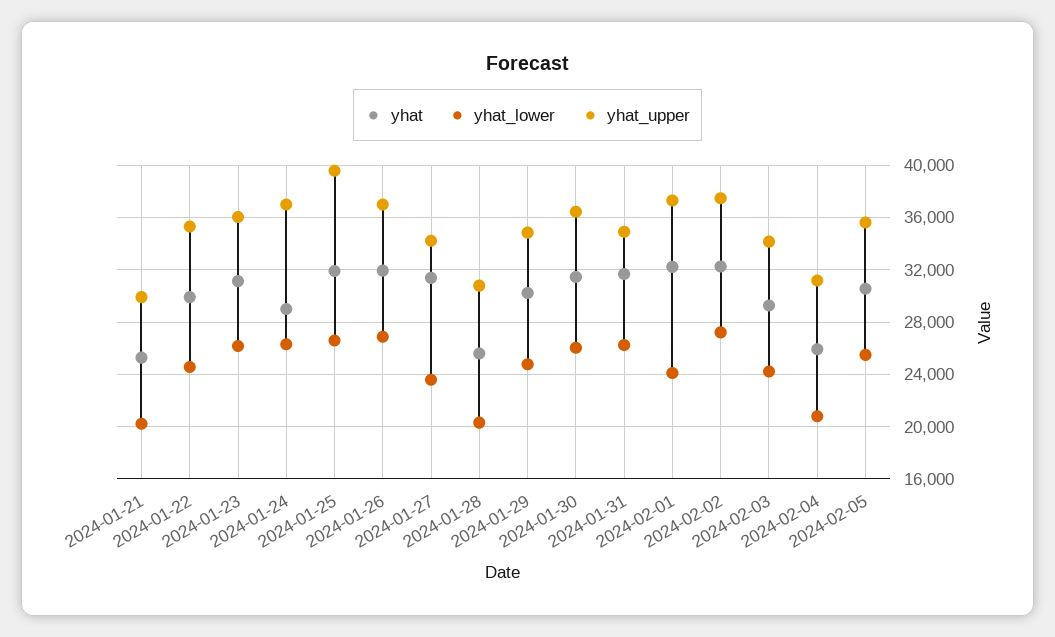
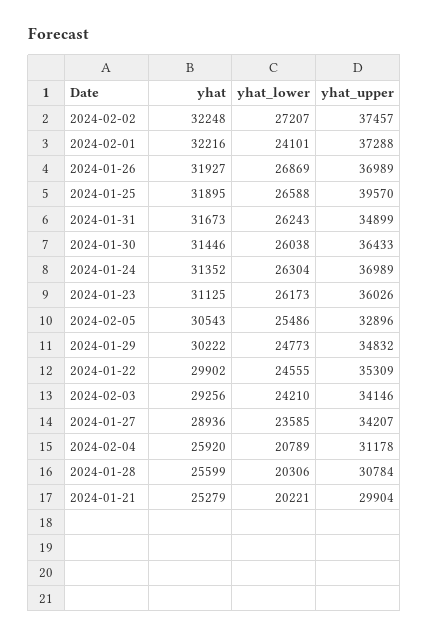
  {
    "yhat": {
      "2024-01-21": 25279,
      "2024-01-22": 29902,
      "2024-01-23": 31125,
-     "2024-01-24": 29000,
+     "2024-01-24": 31352,
      "2024-01-25": 31895,
      "2024-01-26": 31927,
-     "2024-01-27": 31500,
+     "2024-01-27": 28936,
      "2024-01-28": 25599,
      "2024-01-29": 30222,
      "2024-01-30": 31446,
      "2024-01-31": 31673,
      "2024-02-01": 32216,
      "2024-02-02": 32248,
      "2024-02-03": 29256,
      "2024-02-04": 25920,
      "2024-02-05": 30543
    },
    "yhat_lower": {
      "2024-01-21": 20221,
      "2024-01-22": 24555,
      "2024-01-23": 26173,
      "2024-01-24": 26304,
      "2024-01-25": 26588,
      "2024-01-26": 26869,
      "2024-01-27": 23585,
      "2024-01-28": 20306,
      "2024-01-29": 24773,
      "2024-01-30": 26038,
      "2024-01-31": 26243,
      "2024-02-01": 24101,
      "2024-02-02": 27207,
      "2024-02-03": 24210,
      "2024-02-04": 20789,
      "2024-02-05": 25486
    },
    "yhat_upper": {
      "2024-01-21": 29904,
      "2024-01-22": 35309,
      "2024-01-23": 36026,
      "2024-01-24": 36989,
      "2024-01-25": 39570,
      "2024-01-26": 36989,
      "2024-01-27": 34207,
      "2024-01-28": 30784,
      "2024-01-29": 34832,
      "2024-01-30": 36433,
      "2024-01-31": 34899,
      "2024-02-01": 37288,
      "2024-02-02": 37457,
      "2024-02-03": 34146,
      "2024-02-04": 31178,
-     "2024-02-05": 35500
+     "2024-02-05": 32896
    }
  }

